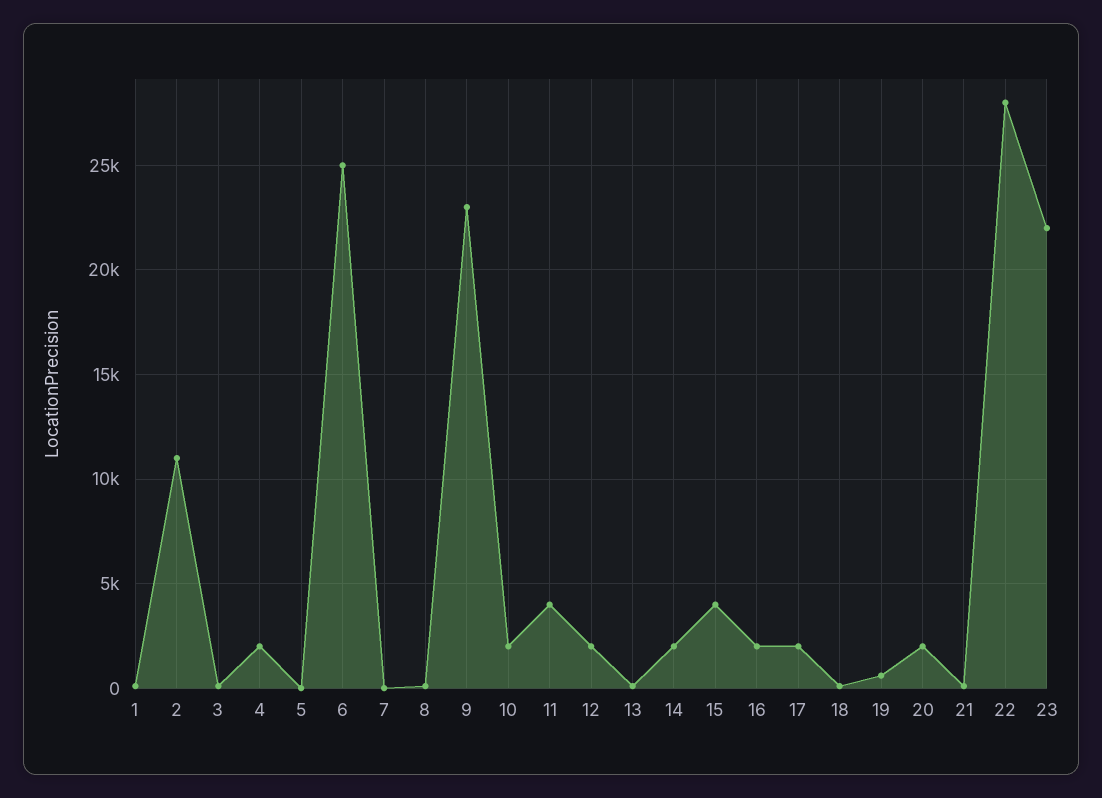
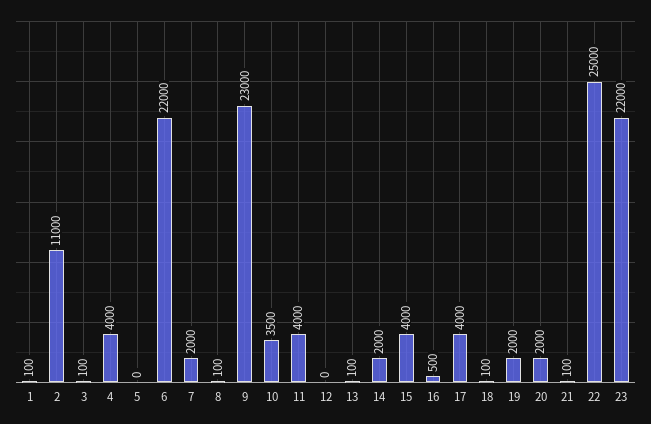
  {
    "1": 100,
    "2": 11000,
    "3": 100,
-   "4": 2000,
+   "4": 4000,
    "5": 0,
-   "6": 25000,
+   "6": 22000,
-   "7": 0,
+   "7": 2000,
    "8": 100,
    "9": 23000,
-   "10": 2000,
+   "10": 3500,
    "11": 4000,
-   "12": 2000,
+   "12": 0,
    "13": 100,
    "14": 2000,
    "15": 4000,
-   "16": 2000,
+   "16": 500,
-   "17": 2000,
+   "17": 4000,
    "18": 100,
-   "19": 500,
+   "19": 2000,
    "20": 2000,
    "21": 100,
-   "22": 28000,
+   "22": 25000,
    "23": 22000
  }

